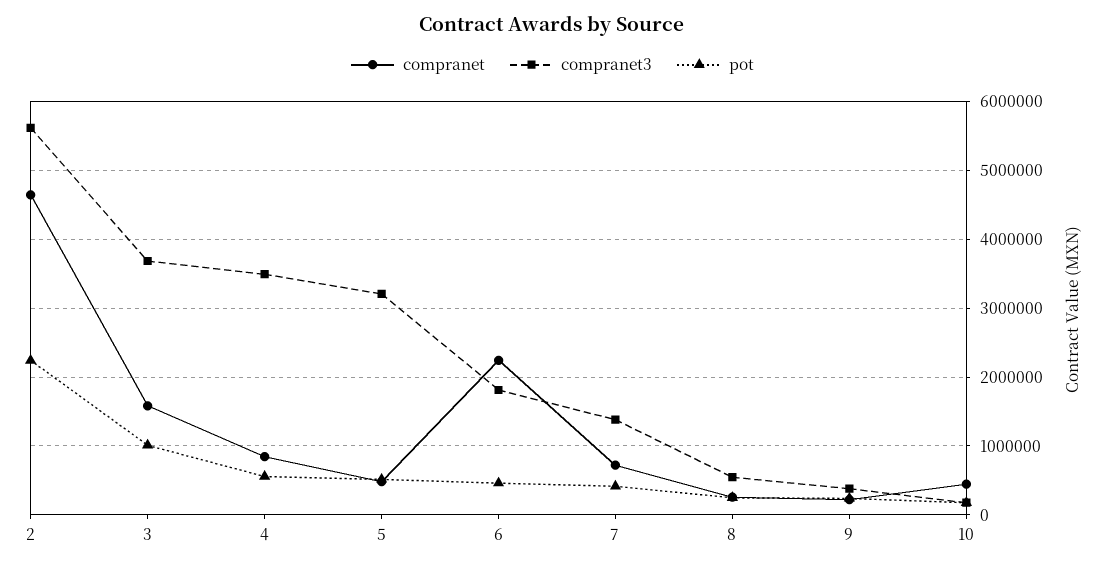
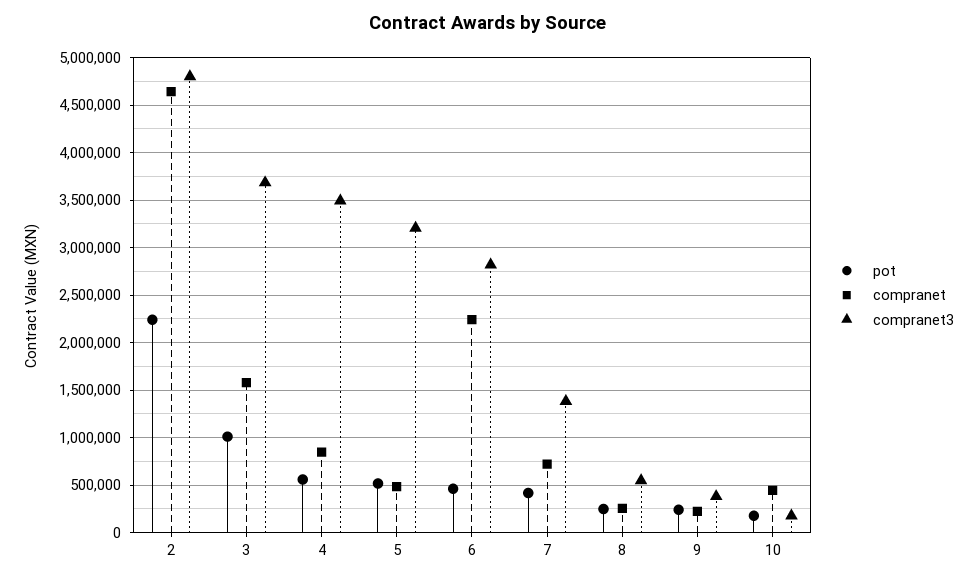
  {
    "compranet": {
      "2": 4600000,
      "3": 1600000,
      "4": 800000,
      "5": 500000,
      "6": 2200000,
      "7": 700000,
      "8": 300000,
      "9": 200000,
      "10": 400000
    },
    "compranet3": {
-     "2": 5600000,
+     "2": 4800000,
      "3": 3700000,
      "4": 3500000,
      "5": 3200000,
-     "6": 1800000,
+     "6": 2800000,
      "7": 1400000,
      "8": 500000,
      "9": 400000,
      "10": 200000
    },
    "pot": {
      "2": 2200000,
      "3": 1000000,
      "4": 600000,
      "5": 500000,
      "6": 500000,
      "7": 400000,
      "8": 200000,
      "9": 200000,
      "10": 200000
    }
  }

